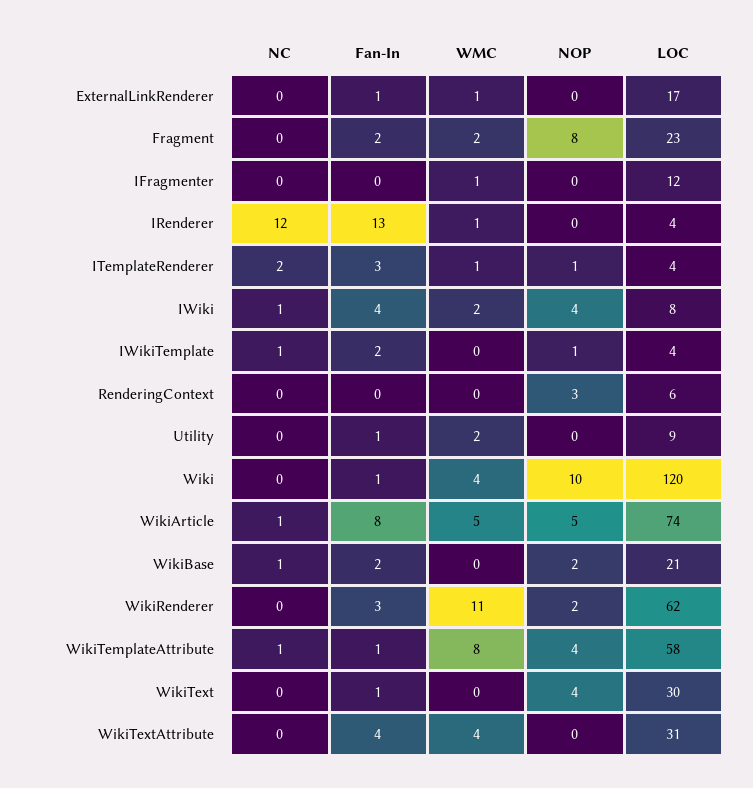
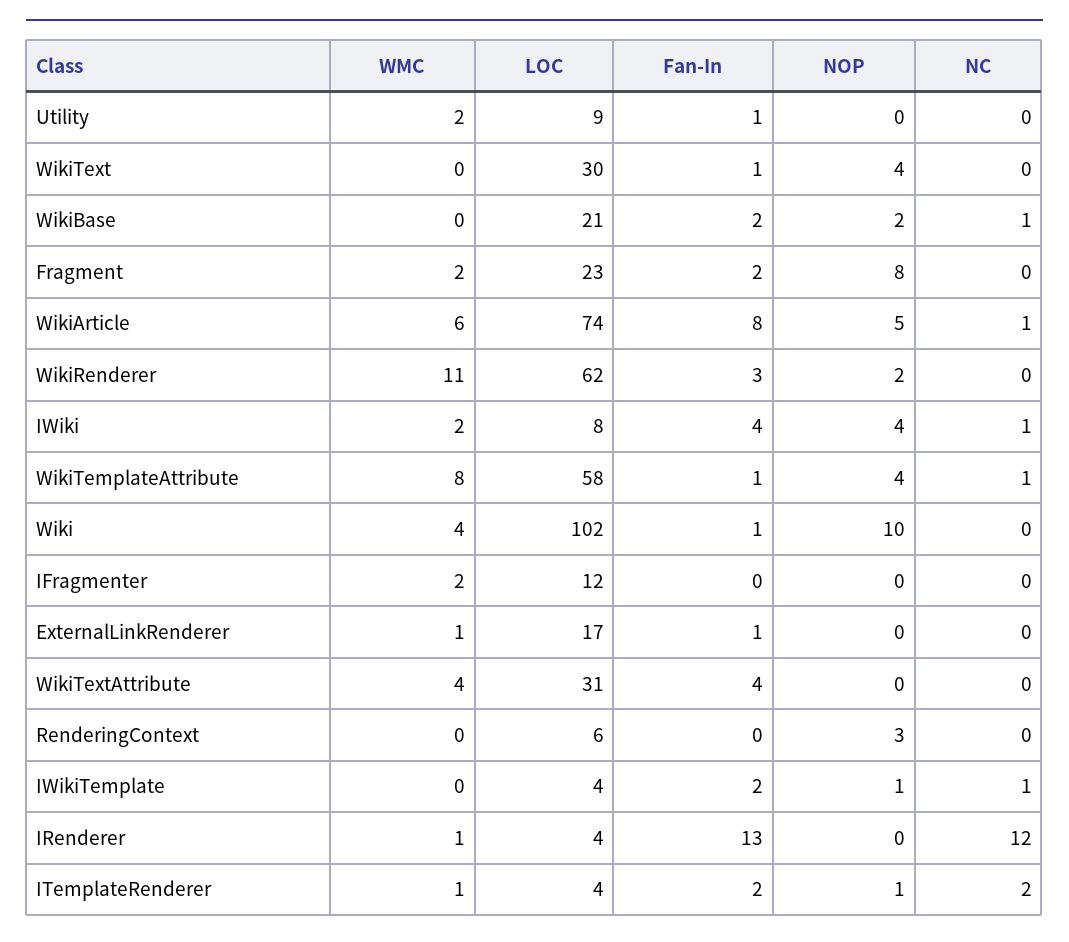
  {
    "NC": {
      "ExternalLinkRenderer": 0,
      "Fragment": 0,
      "IFragmenter": 0,
      "IRenderer": 12,
      "ITemplateRenderer": 2,
      "IWiki": 1,
      "IWikiTemplate": 1,
      "RenderingContext": 0,
      "Utility": 0,
      "Wiki": 0,
      "WikiArticle": 1,
      "WikiBase": 1,
      "WikiRenderer": 0,
      "WikiTemplateAttribute": 1,
      "WikiText": 0,
      "WikiTextAttribute": 0
    },
    "Fan-In": {
      "ExternalLinkRenderer": 1,
      "Fragment": 2,
      "IFragmenter": 0,
      "IRenderer": 13,
-     "ITemplateRenderer": 3,
+     "ITemplateRenderer": 2,
      "IWiki": 4,
      "IWikiTemplate": 2,
      "RenderingContext": 0,
      "Utility": 1,
      "Wiki": 1,
      "WikiArticle": 8,
      "WikiBase": 2,
      "WikiRenderer": 3,
      "WikiTemplateAttribute": 1,
      "WikiText": 1,
      "WikiTextAttribute": 4
    },
    "WMC": {
      "ExternalLinkRenderer": 1,
      "Fragment": 2,
-     "IFragmenter": 1,
+     "IFragmenter": 2,
      "IRenderer": 1,
      "ITemplateRenderer": 1,
      "IWiki": 2,
      "IWikiTemplate": 0,
      "RenderingContext": 0,
      "Utility": 2,
      "Wiki": 4,
-     "WikiArticle": 5,
+     "WikiArticle": 6,
      "WikiBase": 0,
      "WikiRenderer": 11,
      "WikiTemplateAttribute": 8,
      "WikiText": 0,
      "WikiTextAttribute": 4
    },
    "NOP": {
      "ExternalLinkRenderer": 0,
      "Fragment": 8,
      "IFragmenter": 0,
      "IRenderer": 0,
      "ITemplateRenderer": 1,
      "IWiki": 4,
      "IWikiTemplate": 1,
      "RenderingContext": 3,
      "Utility": 0,
      "Wiki": 10,
      "WikiArticle": 5,
      "WikiBase": 2,
      "WikiRenderer": 2,
      "WikiTemplateAttribute": 4,
      "WikiText": 4,
      "WikiTextAttribute": 0
    },
    "LOC": {
      "ExternalLinkRenderer": 17,
      "Fragment": 23,
      "IFragmenter": 12,
      "IRenderer": 4,
      "ITemplateRenderer": 4,
      "IWiki": 8,
      "IWikiTemplate": 4,
      "RenderingContext": 6,
      "Utility": 9,
-     "Wiki": 120,
+     "Wiki": 102,
      "WikiArticle": 74,
      "WikiBase": 21,
      "WikiRenderer": 62,
      "WikiTemplateAttribute": 58,
      "WikiText": 30,
      "WikiTextAttribute": 31
    }
  }

